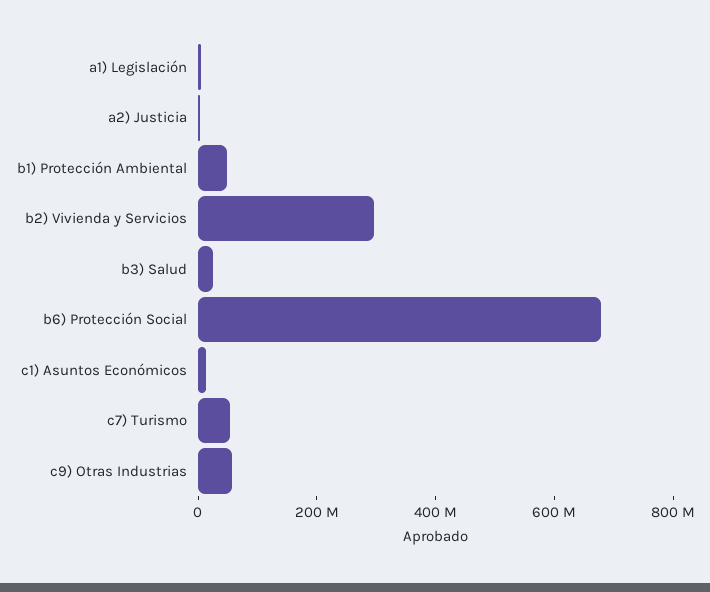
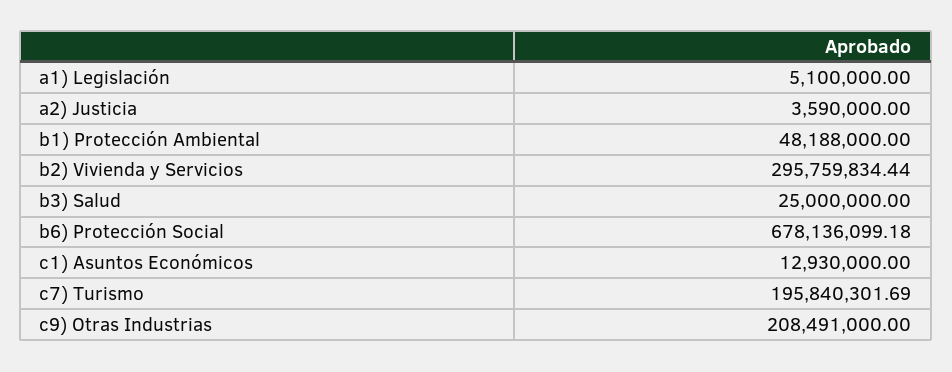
  {
    "a1) Legislación": 5100000,
    "a2) Justicia": 3590000,
    "b1) Protección Ambiental": 48188000,
    "b2) Vivienda y Servicios": 295759834.44,
    "b3) Salud": 25000000,
    "b6) Protección Social": 678136099.18,
    "c1) Asuntos Económicos": 12930000,
-   "c7) Turismo": 50000000,
+   "c7) Turismo": 195840301.69,
-   "c9) Otras Industrias": 50000000
+   "c9) Otras Industrias": 208491000
  }

